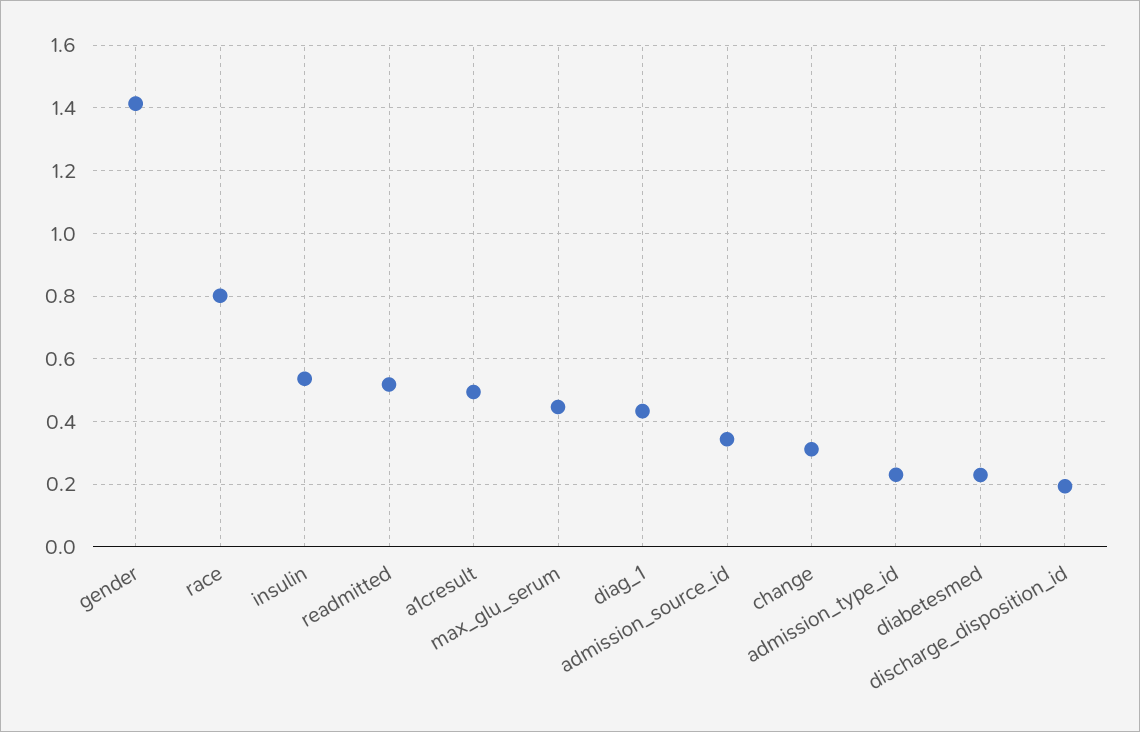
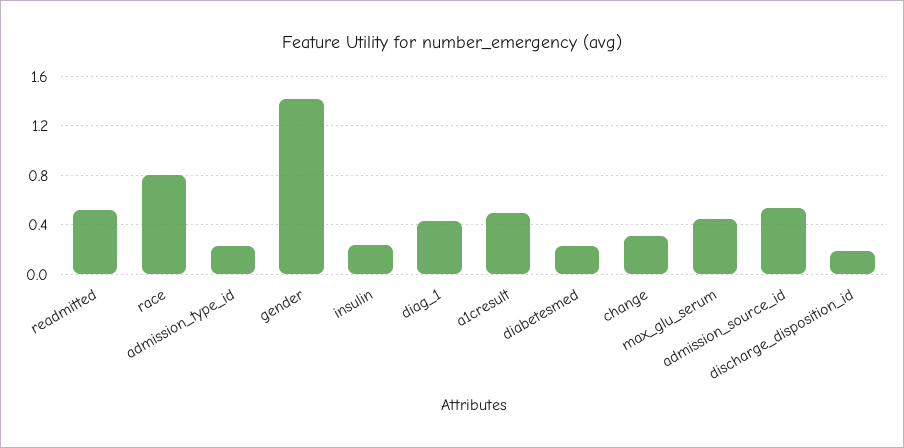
  {
    "gender": 1.42,
    "race": 0.8,
-   "insulin": 0.54,
+   "insulin": 0.25,
    "readmitted": 0.52,
    "a1cresult": 0.5,
    "max_glu_serum": 0.44,
    "diag_1": 0.44,
-   "admission_source_id": 0.34,
+   "admission_source_id": 0.55,
    "change": 0.32,
    "admission_type_id": 0.24,
    "diabetesmed": 0.22,
    "discharge_disposition_id": 0.2
  }

